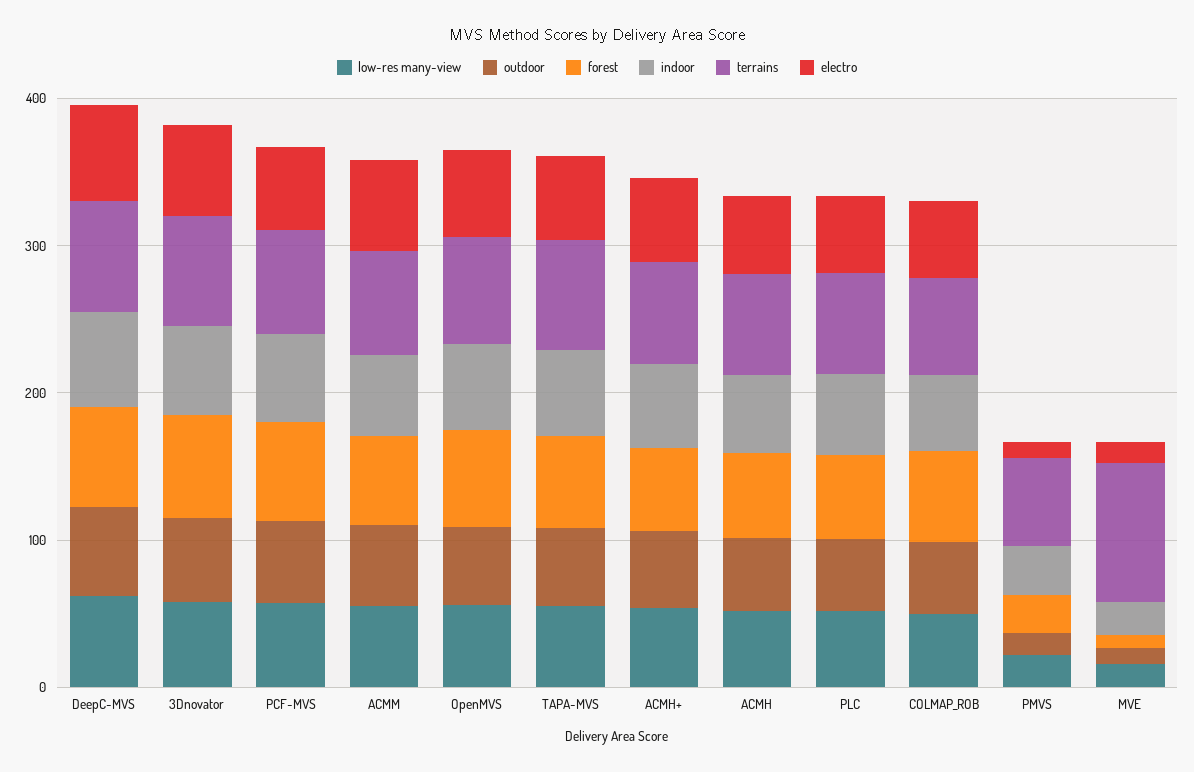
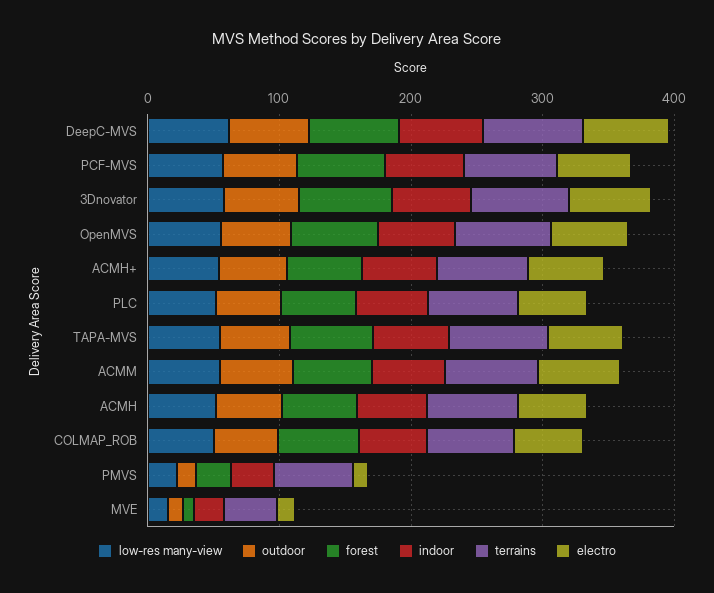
  {
    "low-res many-view": {
      "DeepC-MVS": 60,
      "3Dnovator": 60,
      "PCF-MVS": 60,
      "ACMM": 60,
      "OpenMVS": 60,
      "TAPA-MVS": 60,
      "ACMH+": 60,
      "ACMH": 60,
      "PLC": 60,
      "COLMAP_ROB": 40,
      "PMVS": 20,
      "MVE": 20
    },
    "outdoor": {
      "DeepC-MVS": 60,
      "3Dnovator": 60,
      "PCF-MVS": 60,
      "ACMM": 60,
      "OpenMVS": 60,
      "TAPA-MVS": 60,
      "ACMH+": 60,
      "ACMH": 60,
      "PLC": 40,
      "COLMAP_ROB": 40,
      "PMVS": 20,
      "MVE": 20
    },
    "forest": {
      "DeepC-MVS": 60,
      "3Dnovator": 80,
      "PCF-MVS": 60,
      "ACMM": 60,
      "OpenMVS": 60,
      "TAPA-MVS": 60,
      "ACMH+": 60,
      "ACMH": 60,
      "PLC": 60,
      "COLMAP_ROB": 60,
      "PMVS": 20,
      "MVE": 0
    },
    "indoor": {
      "DeepC-MVS": 60,
      "3Dnovator": 60,
      "PCF-MVS": 60,
      "ACMM": 60,
      "OpenMVS": 60,
      "TAPA-MVS": 60,
      "ACMH+": 60,
      "ACMH": 60,
      "PLC": 60,
      "COLMAP_ROB": 60,
      "PMVS": 40,
      "MVE": 20
    },
    "terrains": {
      "DeepC-MVS": 80,
      "3Dnovator": 80,
      "PCF-MVS": 80,
      "ACMM": 80,
      "OpenMVS": 80,
      "TAPA-MVS": 80,
      "ACMH+": 60,
      "ACMH": 60,
      "PLC": 60,
      "COLMAP_ROB": 60,
      "PMVS": 60,
-     "MVE": 100
+     "MVE": 40
    },
    "electro": {
      "DeepC-MVS": 60,
      "3Dnovator": 60,
      "PCF-MVS": 60,
      "ACMM": 60,
      "OpenMVS": 60,
      "TAPA-MVS": 60,
      "ACMH+": 60,
      "ACMH": 60,
      "PLC": 60,
      "COLMAP_ROB": 60,
      "PMVS": 20,
      "MVE": 20
    }
  }

